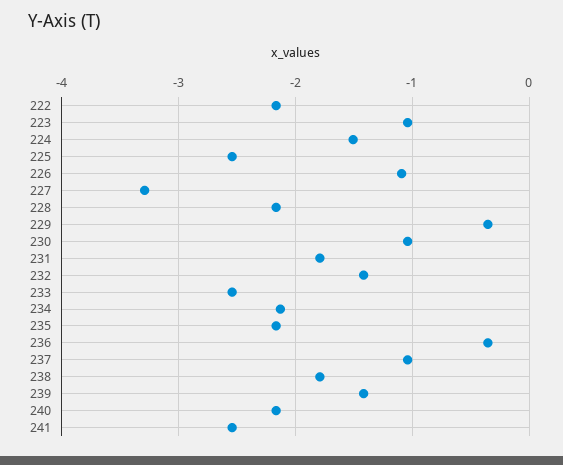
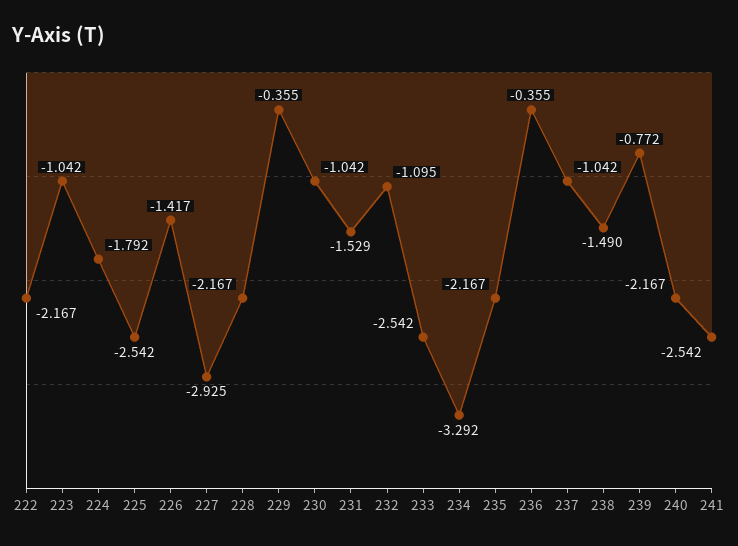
  {
    "222": -2.167,
    "223": -1.042,
-   "224": -1.5,
+   "224": -1.792,
    "225": -2.542,
-   "226": -1.1,
+   "226": -1.417,
-   "227": -3.3,
+   "227": -2.925,
    "228": -2.167,
    "229": -0.355,
    "230": -1.042,
-   "231": -1.8,
+   "231": -1.529,
-   "232": -1.4,
+   "232": -1.095,
    "233": -2.542,
-   "234": -2.1,
+   "234": -3.292,
    "235": -2.167,
    "236": -0.355,
    "237": -1.042,
-   "238": -1.8,
+   "238": -1.49,
-   "239": -1.4,
+   "239": -0.772,
    "240": -2.167,
    "241": -2.542
  }

